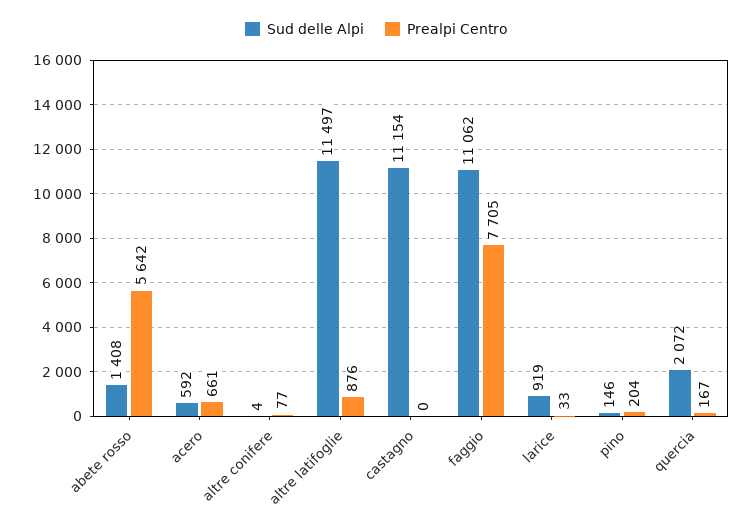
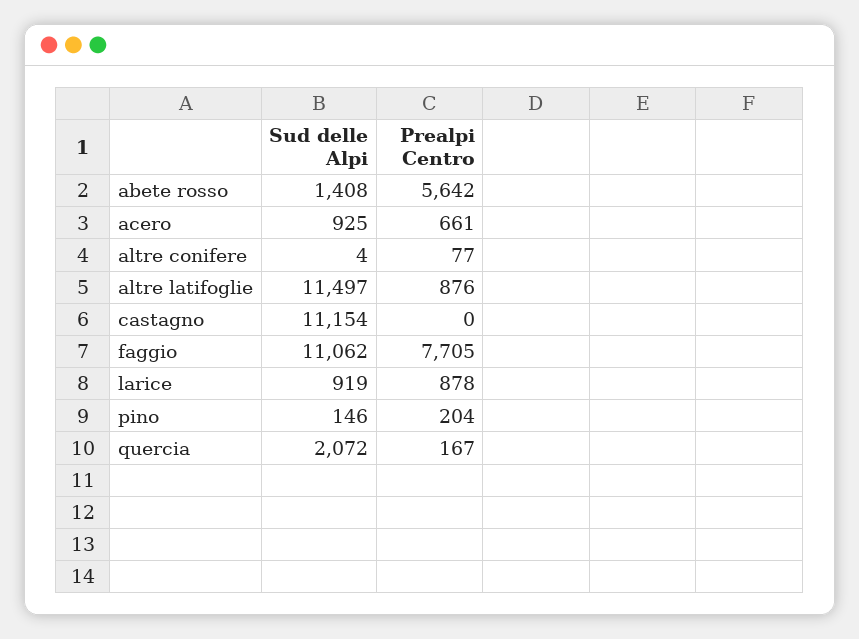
  {
    "Sud delle Alpi": {
      "abete rosso": 1408,
-     "acero": 592,
+     "acero": 925,
      "altre conifere": 4,
      "altre latifoglie": 11497,
      "castagno": 11154,
      "faggio": 11062,
      "larice": 919,
      "pino": 146,
      "quercia": 2072
    },
    "Prealpi Centro": {
      "abete rosso": 5642,
      "acero": 661,
      "altre conifere": 77,
      "altre latifoglie": 876,
      "castagno": 0,
      "faggio": 7705,
-     "larice": 33,
+     "larice": 878,
      "pino": 204,
      "quercia": 167
    }
  }

